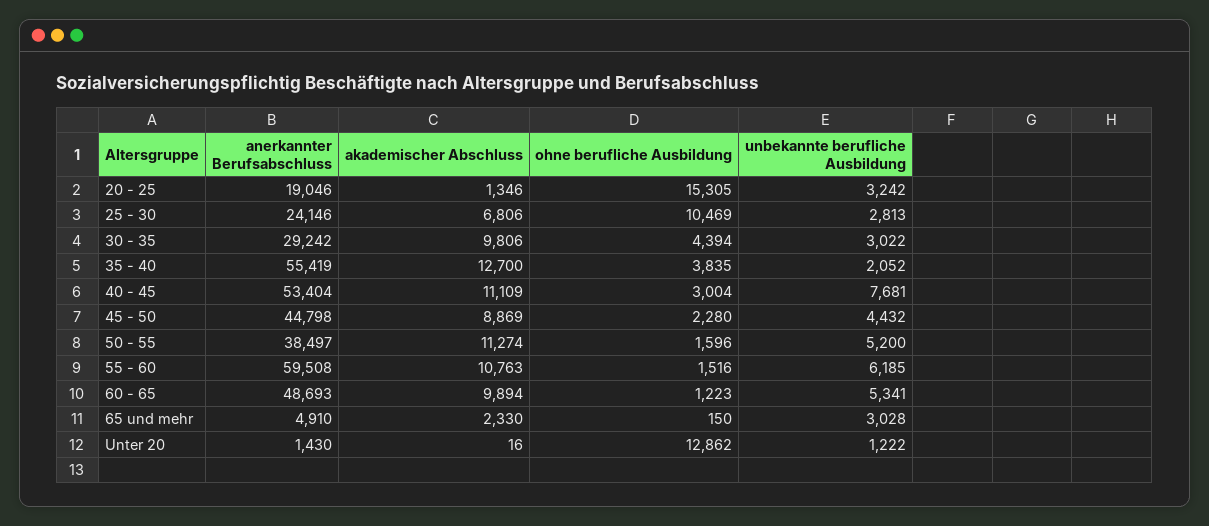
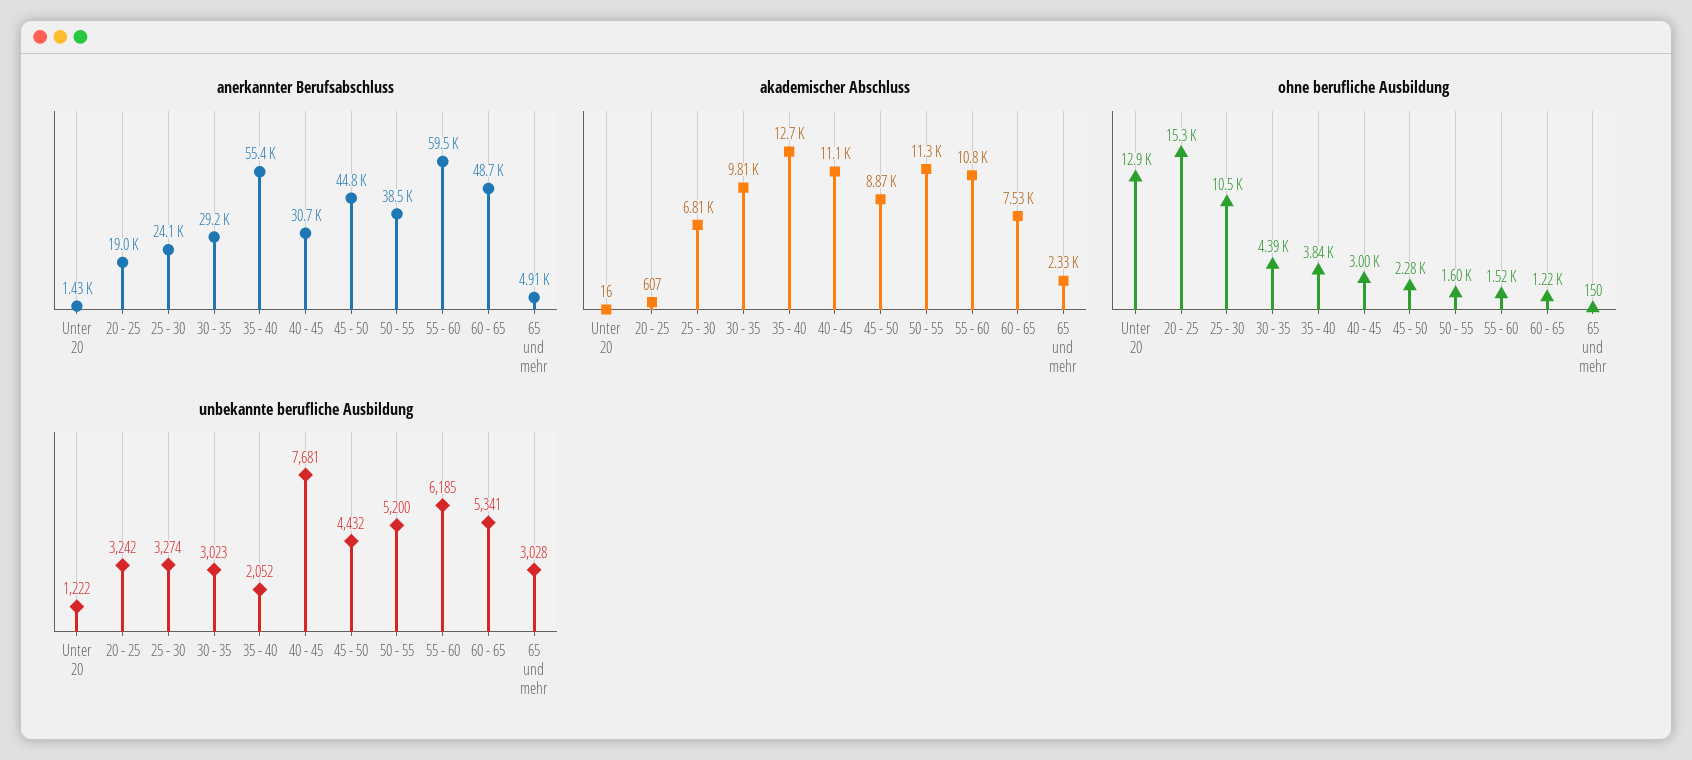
  {
    "anerkannter Berufsabschluss": {
      "20 - 25": 19046,
      "25 - 30": 24146,
      "30 - 35": 29242,
      "35 - 40": 55419,
-     "40 - 45": 53404,
+     "40 - 45": 30700,
      "45 - 50": 44798,
      "50 - 55": 38497,
      "55 - 60": 59508,
      "60 - 65": 48693,
      "65 und mehr": 4910,
      "Unter 20": 1430
    },
    "akademischer Abschluss": {
-     "20 - 25": 1346,
+     "20 - 25": 607,
      "25 - 30": 6806,
      "30 - 35": 9806,
      "35 - 40": 12700,
      "40 - 45": 11109,
      "45 - 50": 8869,
      "50 - 55": 11274,
      "55 - 60": 10763,
-     "60 - 65": 9894,
+     "60 - 65": 7530,
      "65 und mehr": 2330,
      "Unter 20": 16
    },
    "ohne berufliche Ausbildung": {
      "20 - 25": 15305,
      "25 - 30": 10469,
      "30 - 35": 4394,
      "35 - 40": 3835,
      "40 - 45": 3004,
      "45 - 50": 2280,
      "50 - 55": 1596,
      "55 - 60": 1516,
      "60 - 65": 1223,
      "65 und mehr": 150,
      "Unter 20": 12862
    },
    "unbekannte berufliche Ausbildung": {
      "20 - 25": 3242,
-     "25 - 30": 2813,
+     "25 - 30": 3274,
-     "30 - 35": 3022,
+     "30 - 35": 3023,
      "35 - 40": 2052,
      "40 - 45": 7681,
      "45 - 50": 4432,
      "50 - 55": 5200,
      "55 - 60": 6185,
      "60 - 65": 5341,
      "65 und mehr": 3028,
      "Unter 20": 1222
    }
  }

